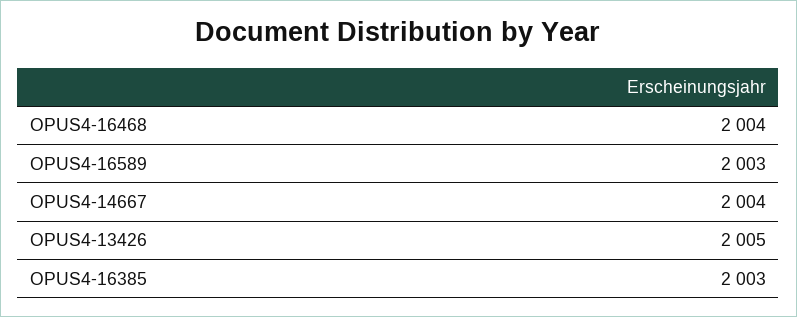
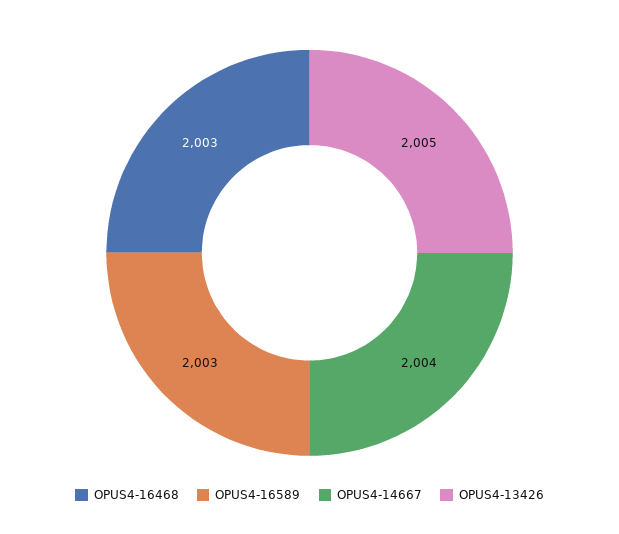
  {
-   "OPUS4-16468": 2004,
+   "OPUS4-16468": 2003,
    "OPUS4-16589": 2003,
    "OPUS4-14667": 2004,
-   "OPUS4-13426": 2005,
+   "OPUS4-13426": 2005
-   "OPUS4-16385": 2003
  }

